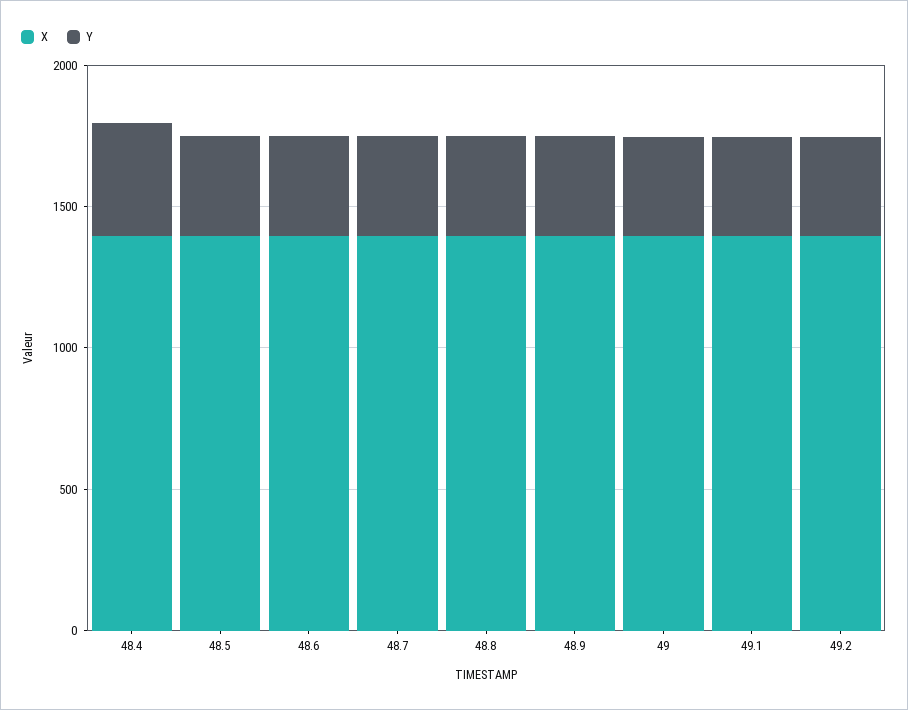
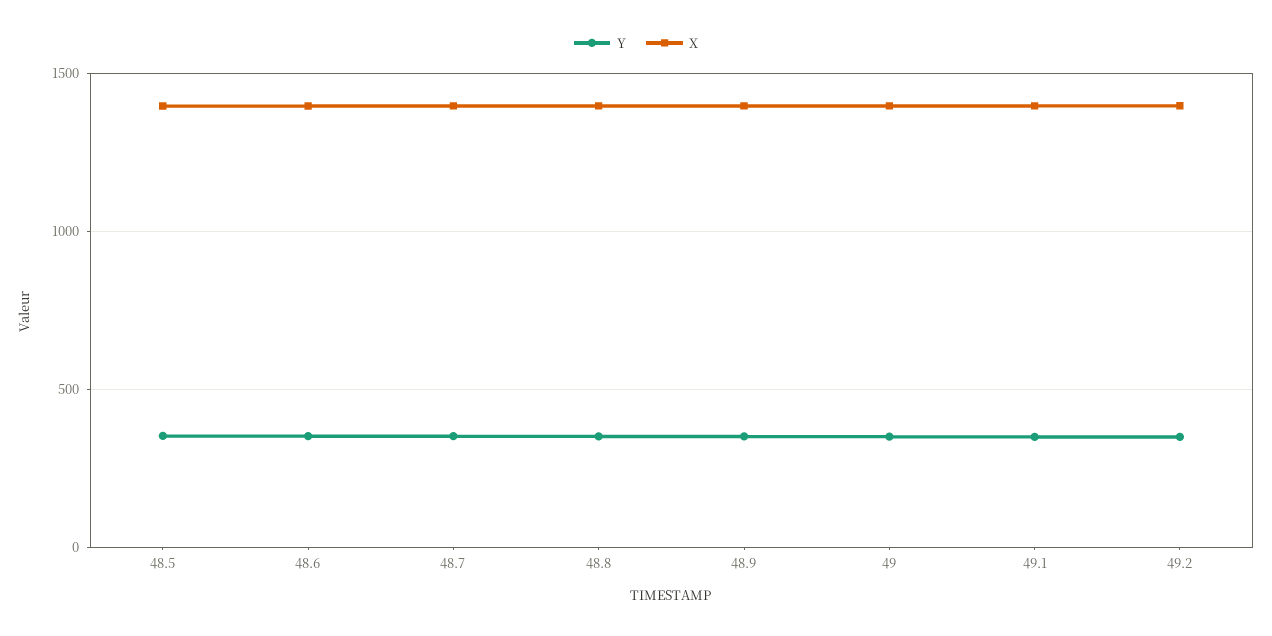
  {
    "X": {
-     "48.4": 1400,
      "48.5": 1400,
      "48.6": 1400,
      "48.7": 1400,
      "48.8": 1400,
      "48.9": 1400,
      "49": 1400,
      "49.1": 1400,
      "49.2": 1400
    },
    "Y": {
-     "48.4": 400,
      "48.5": 350,
      "48.6": 350,
      "48.7": 350,
      "48.8": 350,
      "48.9": 350,
      "49": 350,
      "49.1": 350,
      "49.2": 350
    }
  }

